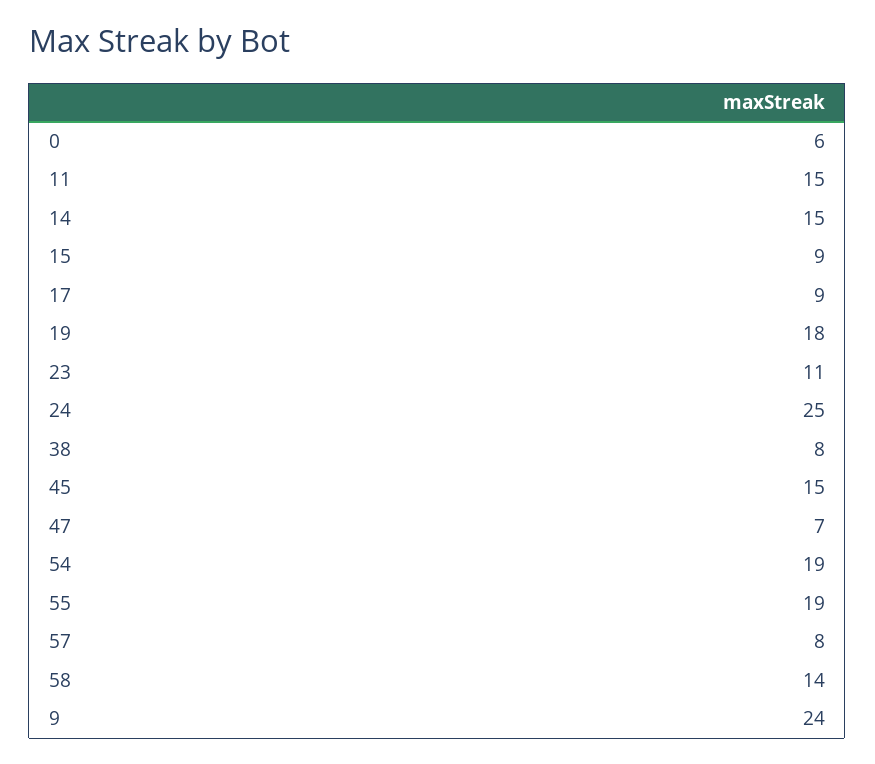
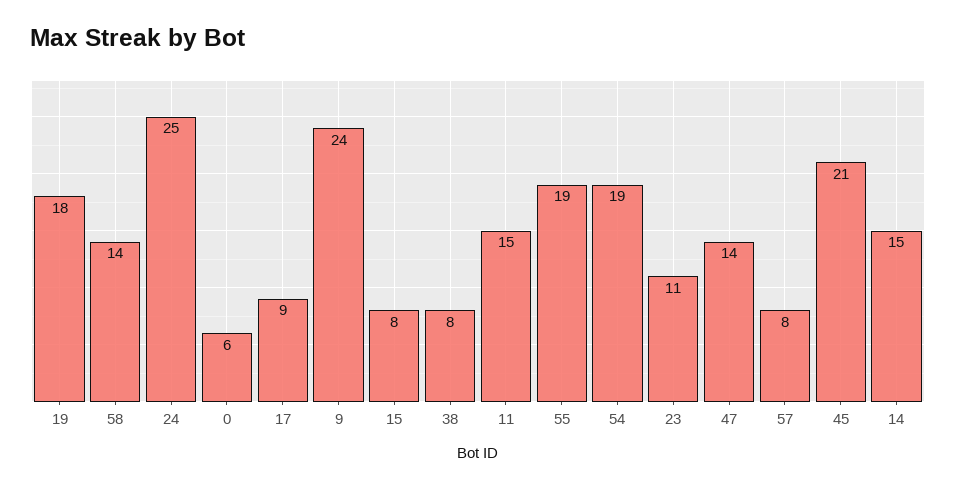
  {
    "0": 6,
    "11": 15,
    "14": 15,
-   "15": 9,
+   "15": 8,
    "17": 9,
    "19": 18,
    "23": 11,
    "24": 25,
    "38": 8,
-   "45": 15,
+   "45": 21,
-   "47": 7,
+   "47": 14,
    "54": 19,
    "55": 19,
    "57": 8,
    "58": 14,
    "9": 24
  }

